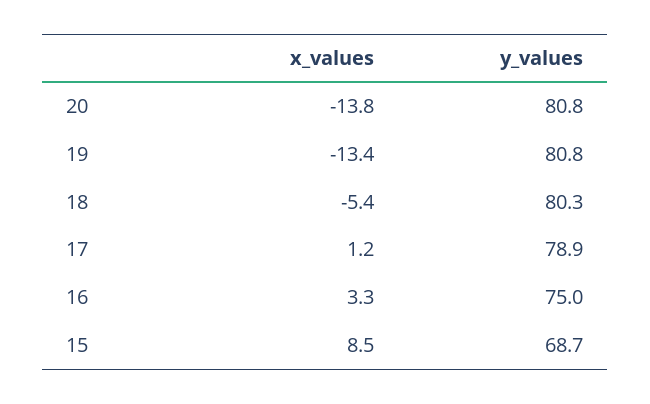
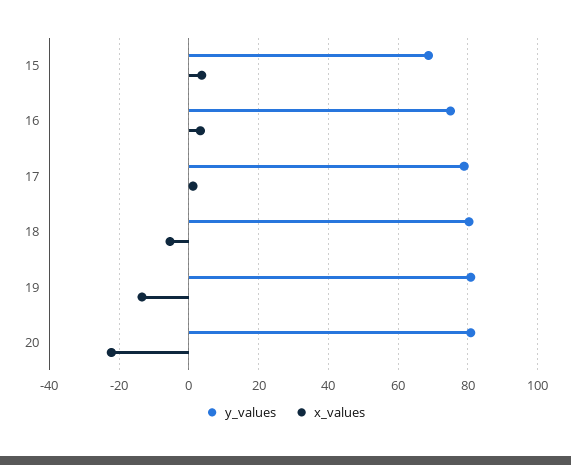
  {
    "x_values": {
-     "20": -13.8,
+     "20": -22,
      "19": -13.4,
      "18": -5.4,
      "17": 1.2,
      "16": 3.3,
-     "15": 8.5
+     "15": 4
    },
    "y_values": {
      "20": 80.8,
      "19": 80.8,
      "18": 80.3,
      "17": 78.9,
      "16": 75,
      "15": 68.7
    }
  }

